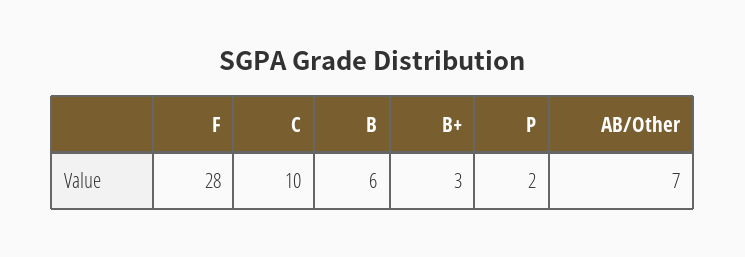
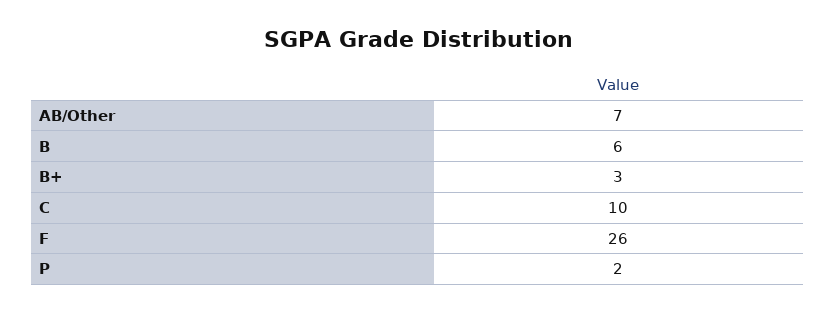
  {
-   "F": 28,
+   "F": 26,
    "C": 10,
    "B": 6,
    "B+": 3,
    "P": 2,
    "AB/Other": 7
  }

